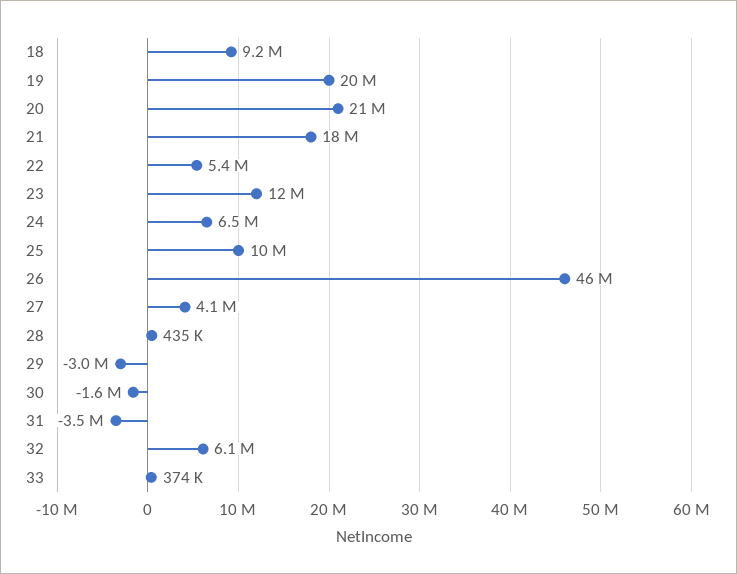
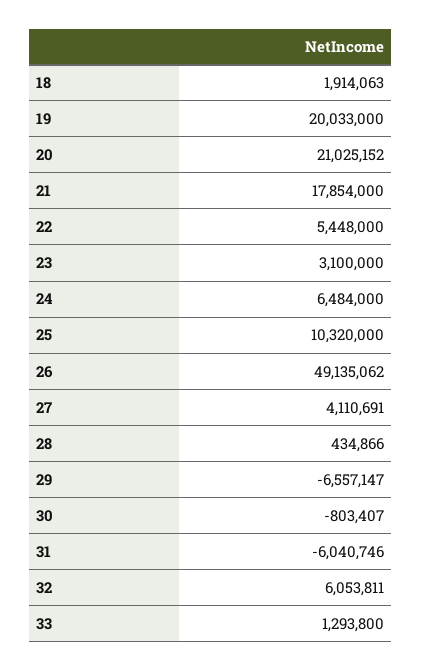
  {
-   "18": 9200000,
+   "18": 1914063,
    "19": 20033000,
    "20": 21025152,
    "21": 17854000,
    "22": 5448000,
-   "23": 12000000,
+   "23": 3100000,
    "24": 6484000,
    "25": 10320000,
-   "26": 46000000,
+   "26": 49135062,
    "27": 4110691,
    "28": 434866,
-   "29": -3000000,
+   "29": -6557147,
-   "30": -1600000,
+   "30": -803407,
-   "31": -3500000,
+   "31": -6040746,
    "32": 6053811,
-   "33": 374000
+   "33": 1293800
  }

